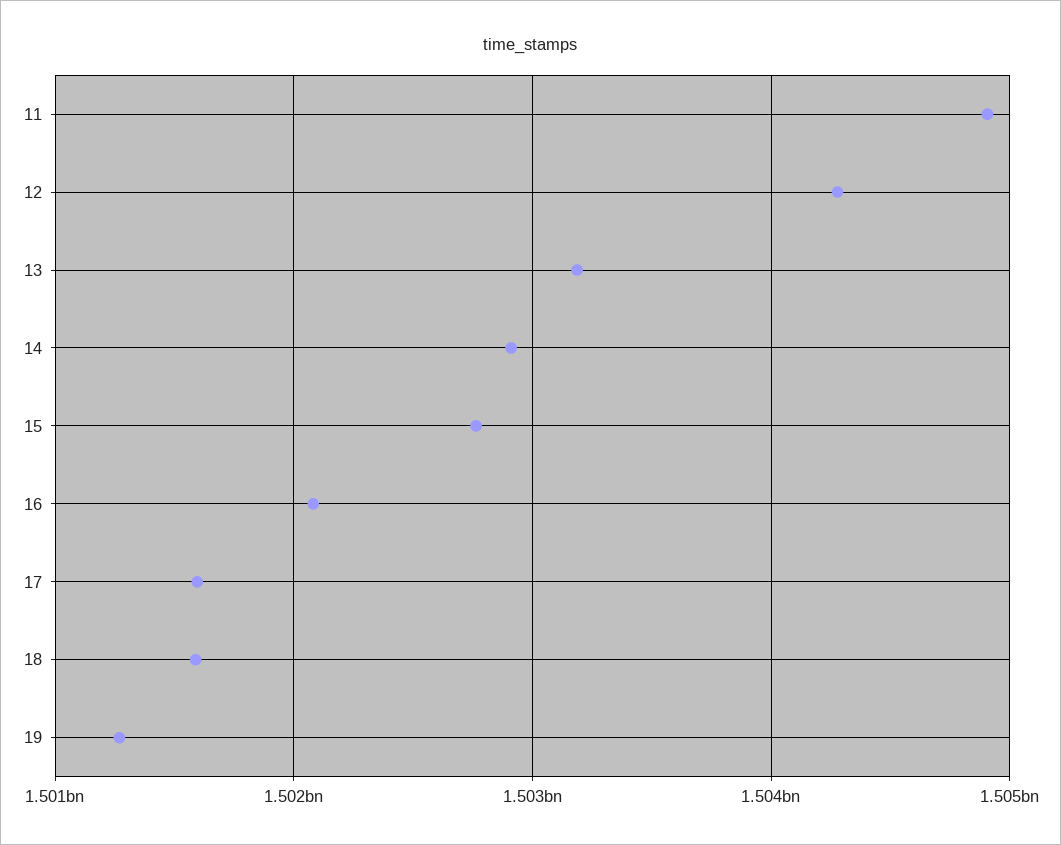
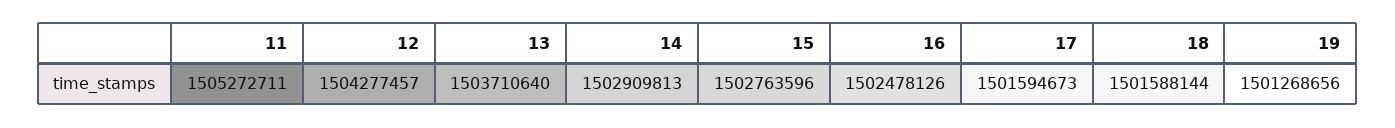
  {
-   "11": 1504900000,
+   "11": 1505272711,
    "12": 1504277457,
-   "13": 1503200000,
+   "13": 1503710640,
    "14": 1502909813,
    "15": 1502763596,
-   "16": 1502100000,
+   "16": 1502478126,
    "17": 1501594673,
    "18": 1501588144,
    "19": 1501268656
  }

